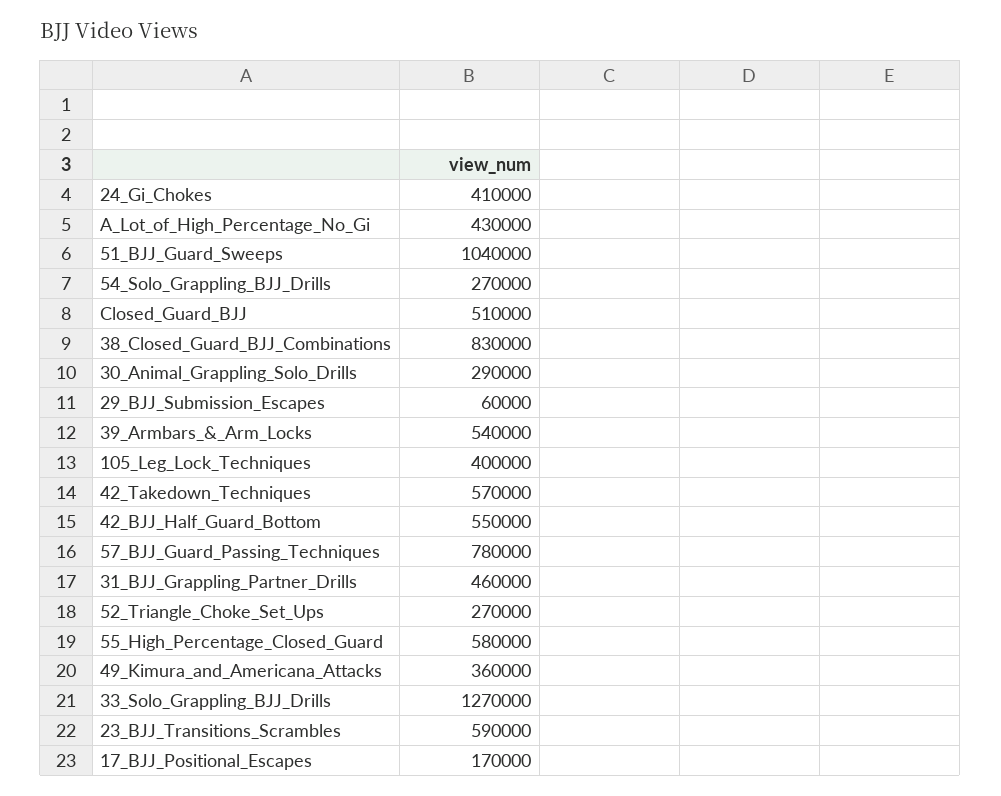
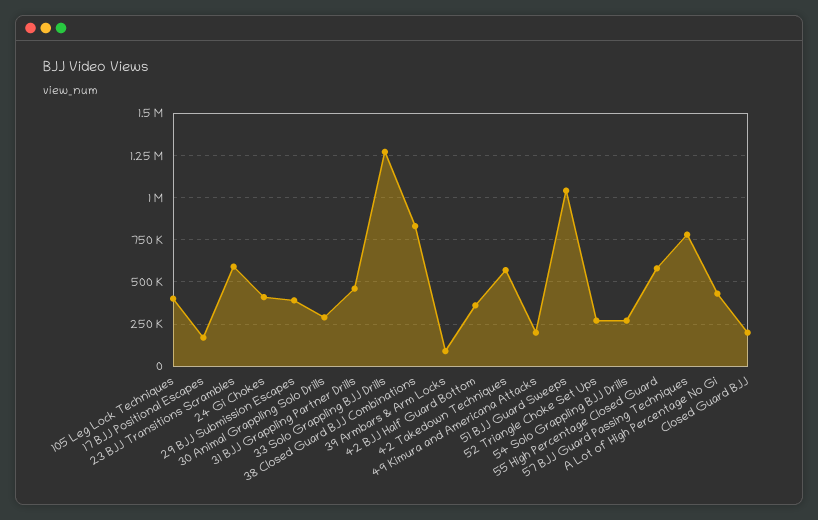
  {
    "24_Gi_Chokes": 410000,
    "A_Lot_of_High_Percentage_No_Gi": 430000,
    "51_BJJ_Guard_Sweeps": 1040000,
    "54_Solo_Grappling_BJJ_Drills": 270000,
-   "Closed_Guard_BJJ": 510000,
+   "Closed_Guard_BJJ": 200000,
    "38_Closed_Guard_BJJ_Combinations": 830000,
    "30_Animal_Grappling_Solo_Drills": 290000,
-   "29_BJJ_Submission_Escapes": 60000,
+   "29_BJJ_Submission_Escapes": 400000,
-   "39_Armbars_&_Arm_Locks": 540000,
+   "39_Armbars_&_Arm_Locks": 100000,
    "105_Leg_Lock_Techniques": 400000,
    "42_Takedown_Techniques": 570000,
-   "42_BJJ_Half_Guard_Bottom": 550000,
+   "42_BJJ_Half_Guard_Bottom": 350000,
    "57_BJJ_Guard_Passing_Techniques": 780000,
    "31_BJJ_Grappling_Partner_Drills": 460000,
    "52_Triangle_Choke_Set_Ups": 270000,
    "55_High_Percentage_Closed_Guard": 580000,
-   "49_Kimura_and_Americana_Attacks": 360000,
+   "49_Kimura_and_Americana_Attacks": 200000,
    "33_Solo_Grappling_BJJ_Drills": 1270000,
    "23_BJJ_Transitions_Scrambles": 590000,
    "17_BJJ_Positional_Escapes": 170000
  }

